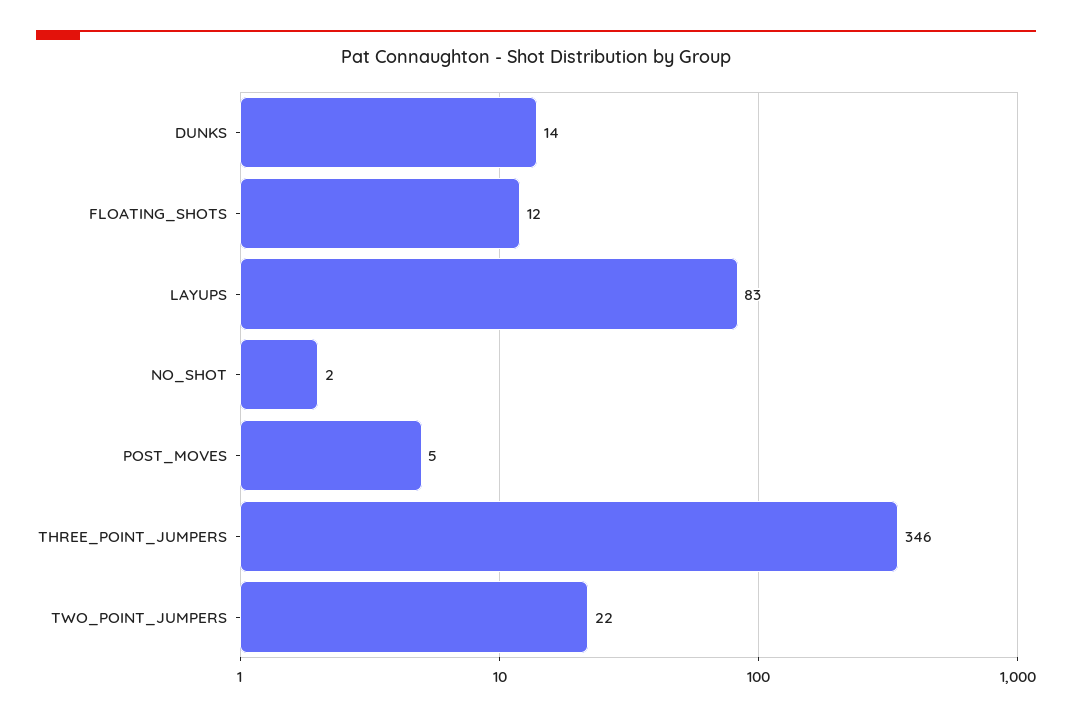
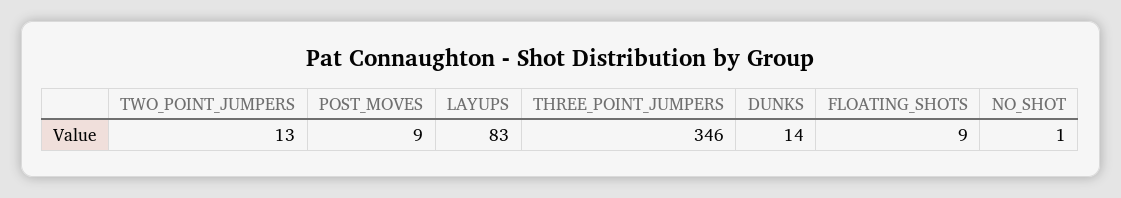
  {
    "DUNKS": 14,
-   "FLOATING_SHOTS": 12,
+   "FLOATING_SHOTS": 9,
    "LAYUPS": 83,
-   "NO_SHOT": 2,
+   "NO_SHOT": 1,
-   "POST_MOVES": 5,
+   "POST_MOVES": 9,
    "THREE_POINT_JUMPERS": 346,
-   "TWO_POINT_JUMPERS": 22
+   "TWO_POINT_JUMPERS": 13
  }

